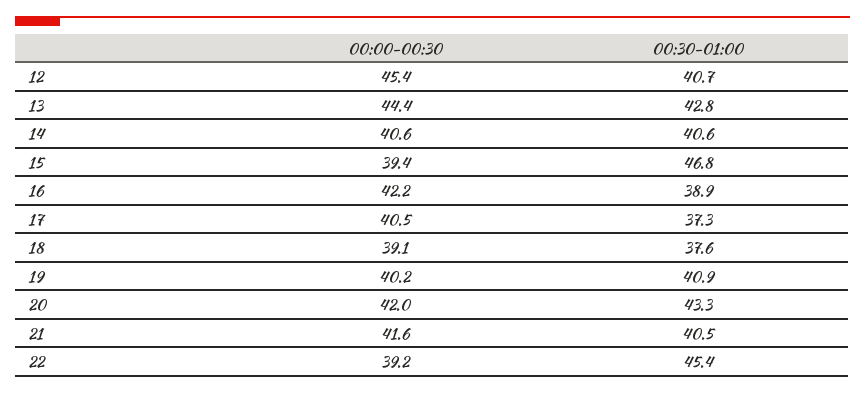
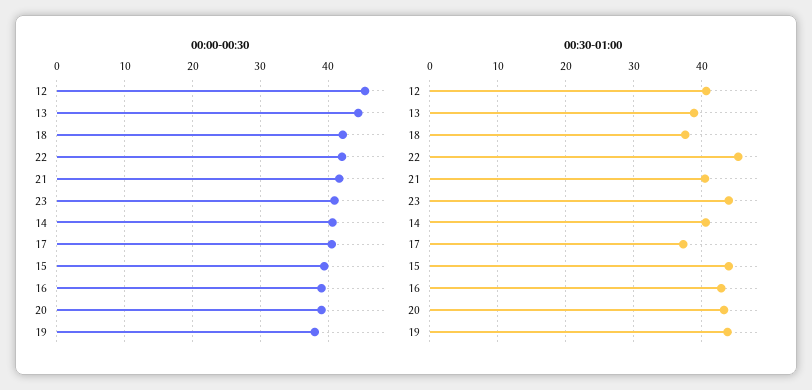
  {
    "00:00-00:30": {
      "12": 45.4,
      "13": 44.4,
      "14": 40.6,
      "15": 39.4,
-     "16": 42.2,
+     "16": 39,
      "17": 40.5,
-     "18": 39.1,
+     "18": 42,
-     "19": 40.2,
+     "19": 38,
-     "20": 42,
+     "20": 39,
      "21": 41.6,
-     "22": 39.2
+     "22": 42,
+     "23": 41
    },
    "00:30-01:00": {
      "12": 40.7,
-     "13": 42.8,
+     "13": 39,
      "14": 40.6,
-     "15": 46.8,
+     "15": 44,
-     "16": 38.9,
+     "16": 43,
      "17": 37.3,
      "18": 37.6,
-     "19": 40.9,
+     "19": 44,
      "20": 43.3,
      "21": 40.5,
-     "22": 45.4
+     "22": 45.4,
+     "23": 44
    }
  }

